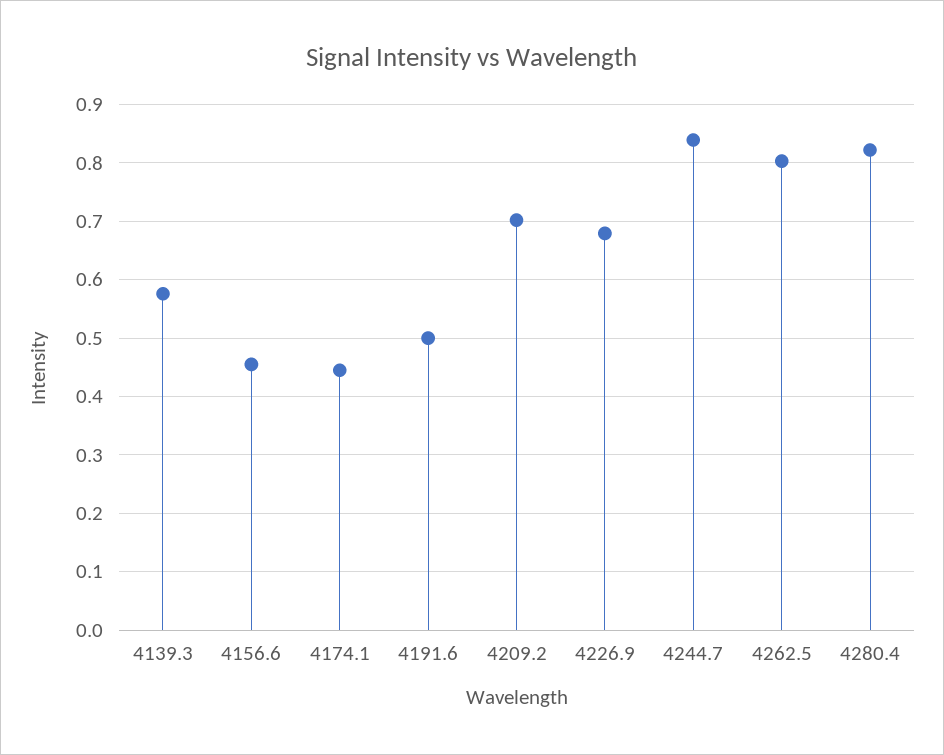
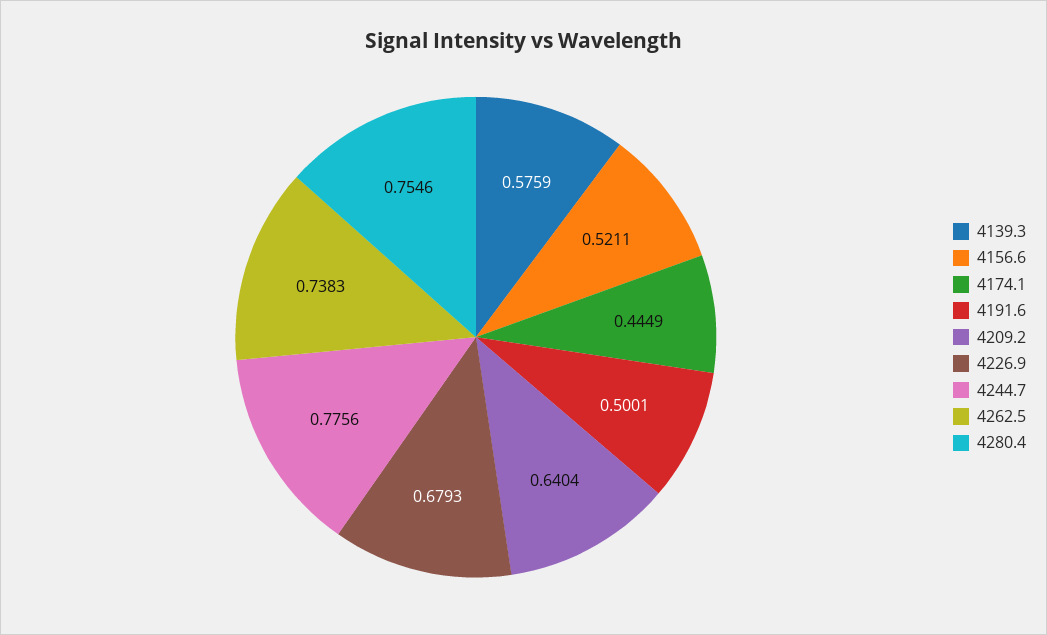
  {
    "4139.3": 0.5759,
-   "4156.6": 0.46,
+   "4156.6": 0.5211,
    "4174.1": 0.4449,
    "4191.6": 0.5001,
-   "4209.2": 0.7,
+   "4209.2": 0.6404,
    "4226.9": 0.6793,
-   "4244.7": 0.84,
+   "4244.7": 0.7756,
-   "4262.5": 0.8,
+   "4262.5": 0.7383,
-   "4280.4": 0.82
+   "4280.4": 0.7546
  }

